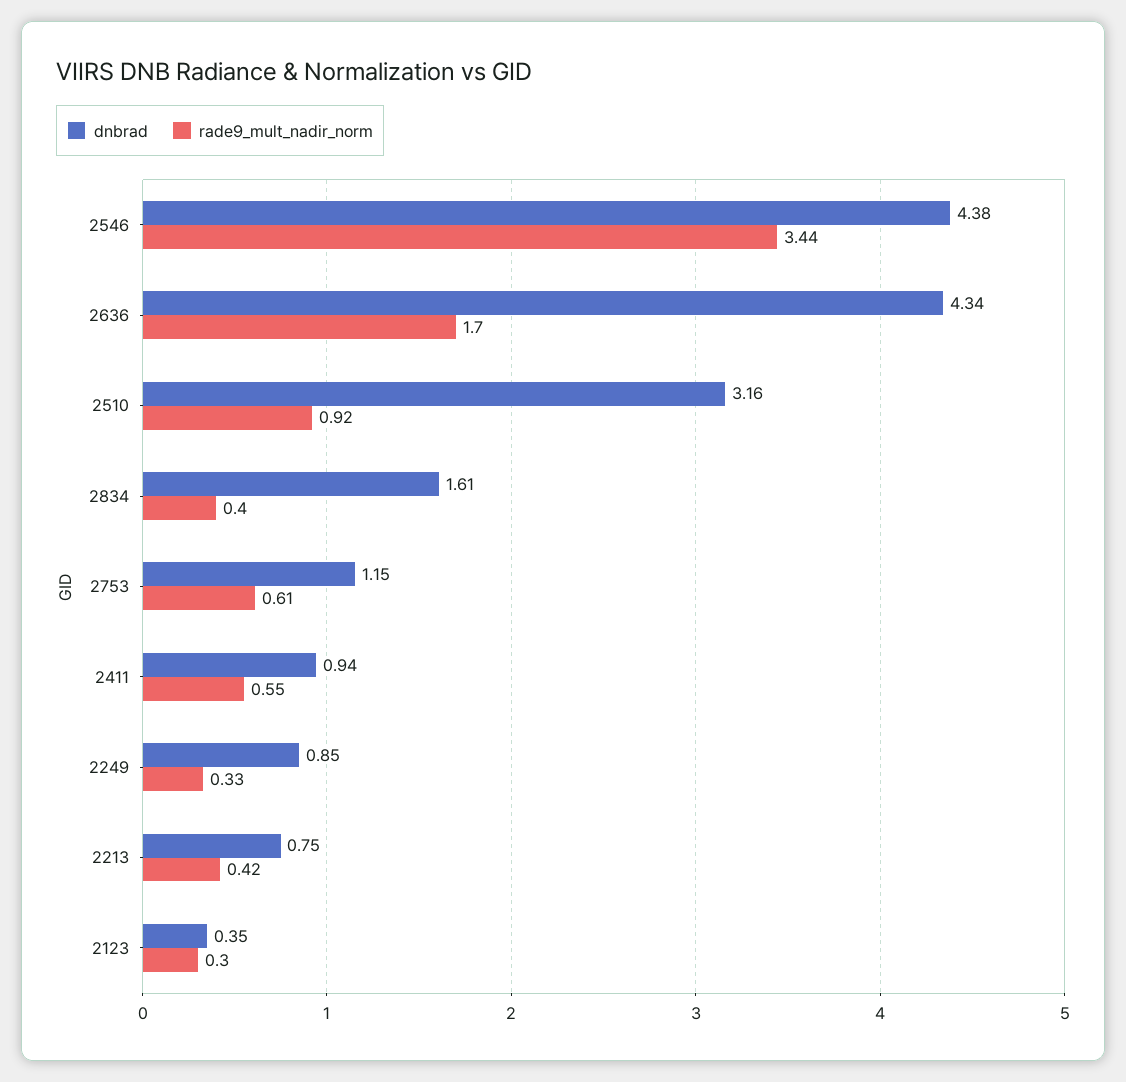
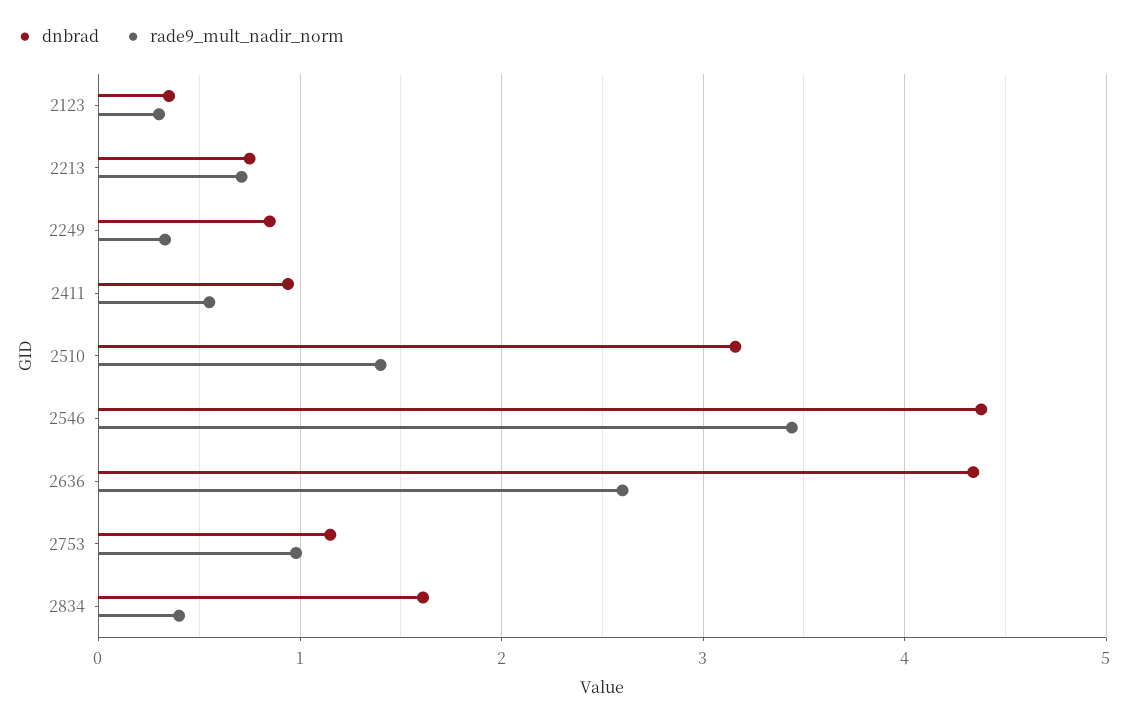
  {
    "dnbrad": {
      "2546": 4.38,
      "2636": 4.34,
      "2510": 3.16,
      "2834": 1.61,
      "2753": 1.15,
      "2411": 0.94,
      "2249": 0.85,
      "2213": 0.75,
      "2123": 0.35
    },
    "rade9_mult_nadir_norm": {
      "2546": 3.44,
-     "2636": 1.7,
+     "2636": 2.6,
-     "2510": 0.92,
+     "2510": 1.4,
      "2834": 0.4,
-     "2753": 0.61,
+     "2753": 1,
      "2411": 0.55,
      "2249": 0.33,
-     "2213": 0.42,
+     "2213": 0.7,
      "2123": 0.3
    }
  }

